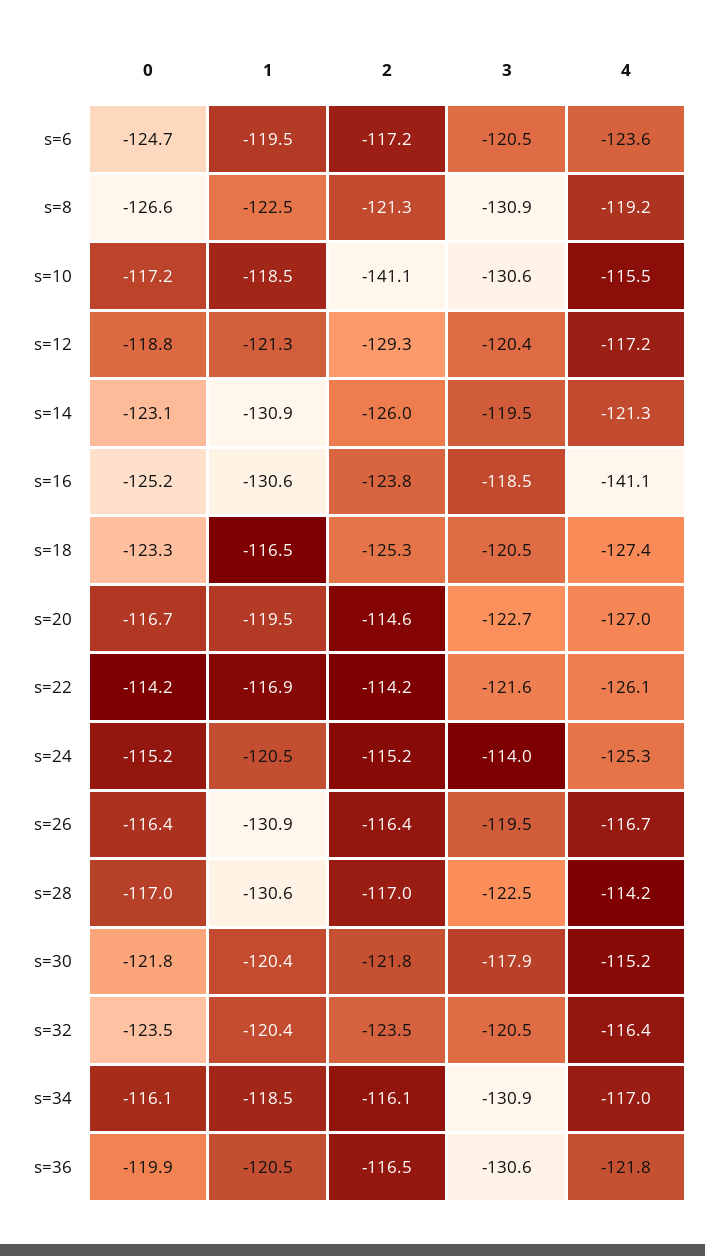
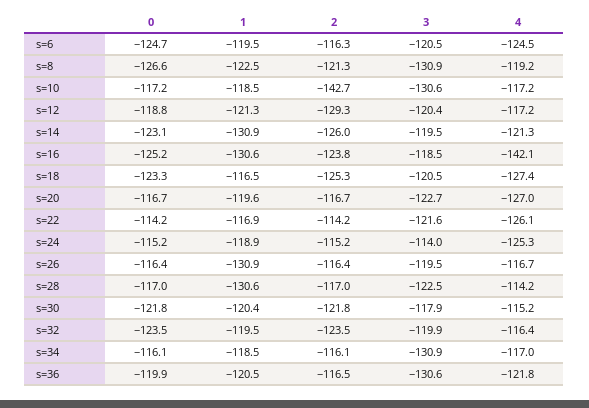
  {
    "0": {
      "s=6": -124.7,
      "s=8": -126.6,
      "s=10": -117.2,
      "s=12": -118.8,
      "s=14": -123.1,
      "s=16": -125.2,
      "s=18": -123.3,
      "s=20": -116.7,
      "s=22": -114.2,
      "s=24": -115.2,
      "s=26": -116.4,
      "s=28": -117,
      "s=30": -121.8,
      "s=32": -123.5,
      "s=34": -116.1,
      "s=36": -119.9
    },
    "1": {
      "s=6": -119.5,
      "s=8": -122.5,
      "s=10": -118.5,
      "s=12": -121.3,
      "s=14": -130.9,
      "s=16": -130.6,
      "s=18": -116.5,
-     "s=20": -119.5,
+     "s=20": -119.6,
      "s=22": -116.9,
-     "s=24": -120.5,
+     "s=24": -118.9,
      "s=26": -130.9,
      "s=28": -130.6,
      "s=30": -120.4,
-     "s=32": -120.4,
+     "s=32": -119.5,
      "s=34": -118.5,
      "s=36": -120.5
    },
    "2": {
-     "s=6": -117.2,
+     "s=6": -116.3,
      "s=8": -121.3,
-     "s=10": -141.1,
+     "s=10": -142.7,
      "s=12": -129.3,
      "s=14": -126,
      "s=16": -123.8,
      "s=18": -125.3,
-     "s=20": -114.6,
+     "s=20": -116.7,
      "s=22": -114.2,
      "s=24": -115.2,
      "s=26": -116.4,
      "s=28": -117,
      "s=30": -121.8,
      "s=32": -123.5,
      "s=34": -116.1,
      "s=36": -116.5
    },
    "3": {
      "s=6": -120.5,
      "s=8": -130.9,
      "s=10": -130.6,
      "s=12": -120.4,
      "s=14": -119.5,
      "s=16": -118.5,
      "s=18": -120.5,
      "s=20": -122.7,
      "s=22": -121.6,
      "s=24": -114,
      "s=26": -119.5,
      "s=28": -122.5,
      "s=30": -117.9,
-     "s=32": -120.5,
+     "s=32": -119.9,
      "s=34": -130.9,
      "s=36": -130.6
    },
    "4": {
-     "s=6": -123.6,
+     "s=6": -124.5,
      "s=8": -119.2,
-     "s=10": -115.5,
+     "s=10": -117.2,
      "s=12": -117.2,
      "s=14": -121.3,
-     "s=16": -141.1,
+     "s=16": -142.1,
      "s=18": -127.4,
      "s=20": -127,
      "s=22": -126.1,
      "s=24": -125.3,
      "s=26": -116.7,
      "s=28": -114.2,
      "s=30": -115.2,
      "s=32": -116.4,
      "s=34": -117,
      "s=36": -121.8
    }
  }

